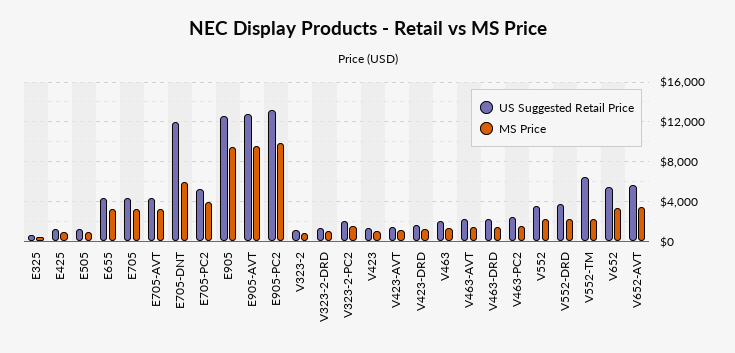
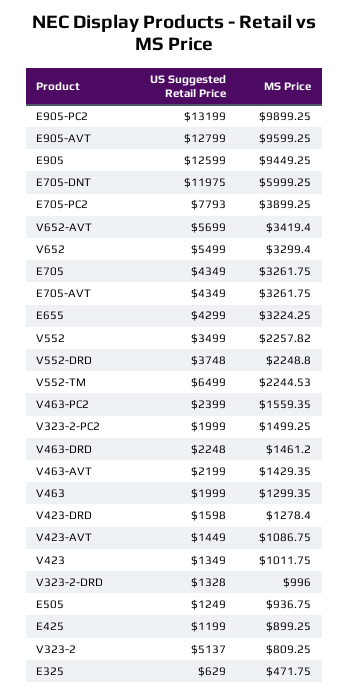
  {
    "US Suggested Retail Price": {
      "E325": 629,
      "E425": 1199,
      "E505": 1249,
      "E655": 4299,
      "E705": 4349,
      "E705-AVT": 4349,
      "E705-DNT": 11975,
-     "E705-PC2": 5000,
+     "E705-PC2": 7793,
      "E905": 12599,
      "E905-AVT": 12799,
      "E905-PC2": 13199,
-     "V323-2": 1000,
+     "V323-2": 5137,
      "V323-2-DRD": 1328,
      "V323-2-PC2": 1999,
      "V423": 1349,
      "V423-AVT": 1449,
      "V423-DRD": 1598,
      "V463": 1999,
      "V463-AVT": 2199,
      "V463-DRD": 2248,
      "V463-PC2": 2399,
      "V552": 3499,
      "V552-DRD": 3748,
      "V552-TM": 6499,
      "V652": 5499,
      "V652-AVT": 5699
    },
    "MS Price": {
      "E325": 471.75,
      "E425": 899.25,
      "E505": 936.75,
      "E655": 3224.25,
      "E705": 3261.75,
      "E705-AVT": 3261.75,
      "E705-DNT": 5999.25,
      "E705-PC2": 3899.25,
      "E905": 9449.25,
      "E905-AVT": 9599.25,
      "E905-PC2": 9899.25,
      "V323-2": 809.25,
      "V323-2-DRD": 996,
      "V323-2-PC2": 1499.25,
      "V423": 1011.75,
      "V423-AVT": 1086.75,
      "V423-DRD": 1278.4,
      "V463": 1299.35,
      "V463-AVT": 1429.35,
      "V463-DRD": 1461.2,
      "V463-PC2": 1559.35,
      "V552": 2257.82,
      "V552-DRD": 2248.8,
      "V552-TM": 2244.53,
      "V652": 3299.4,
      "V652-AVT": 3419.4
    }
  }

